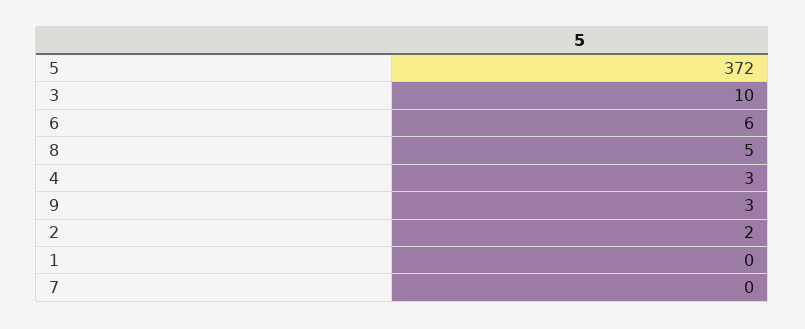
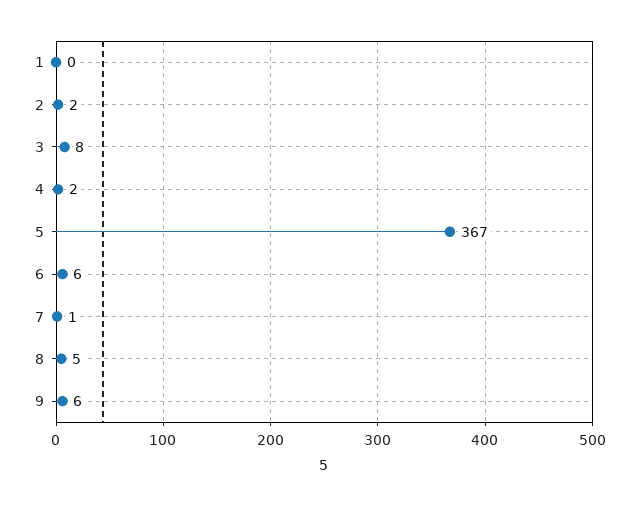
  {
-   "5": 372,
+   "5": 367,
-   "3": 10,
+   "3": 8,
    "6": 6,
    "8": 5,
-   "4": 3,
+   "4": 2,
-   "9": 3,
+   "9": 6,
    "2": 2,
    "1": 0,
-   "7": 0
+   "7": 1
  }

